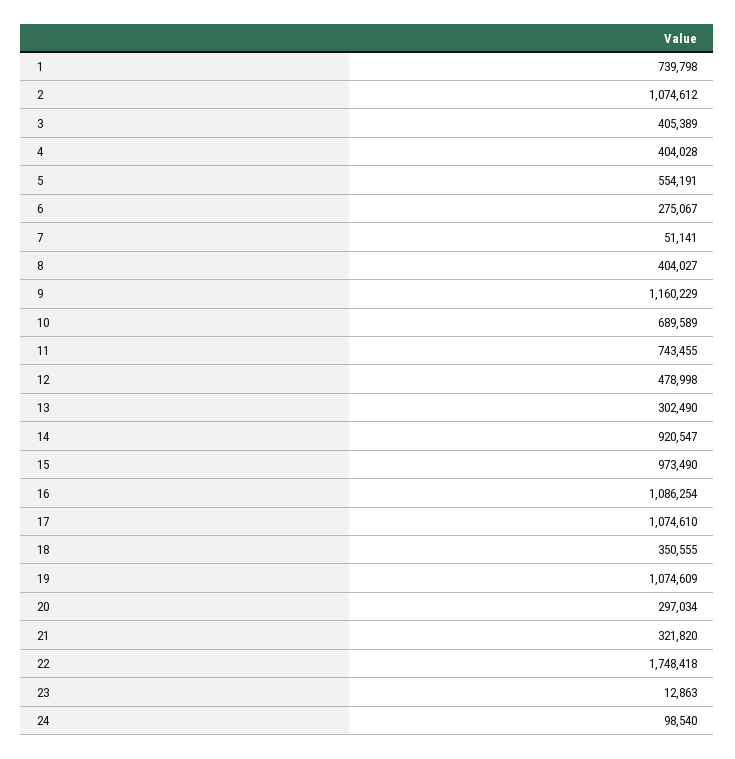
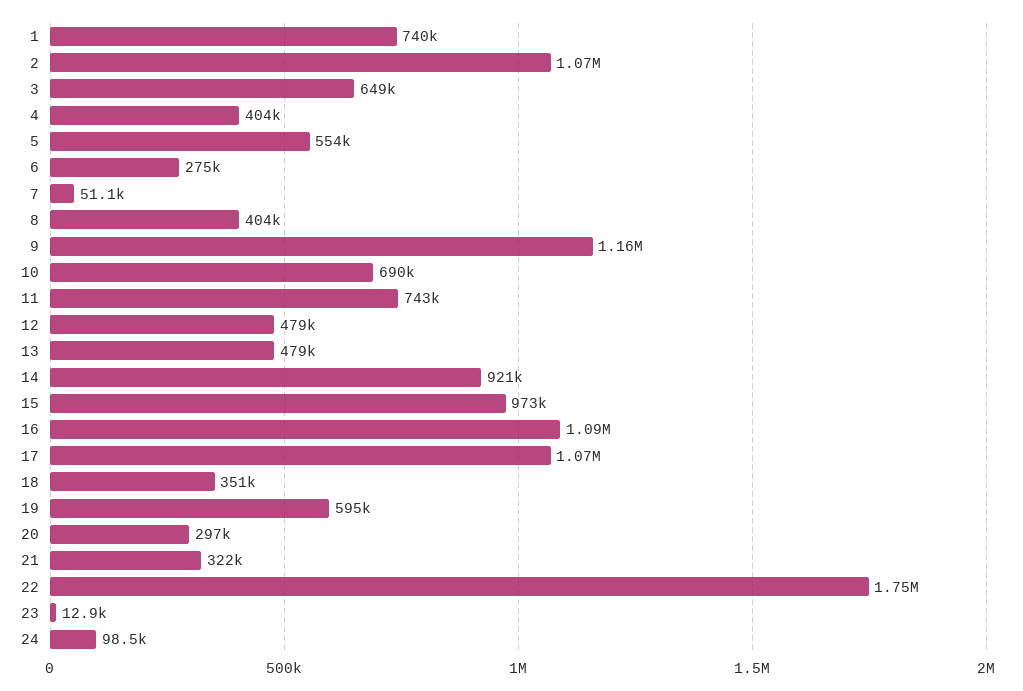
  {
    "1": 739798,
    "2": 1074612,
-   "3": 405389,
+   "3": 649000,
    "4": 404028,
    "5": 554191,
    "6": 275067,
    "7": 51141,
    "8": 404027,
    "9": 1160229,
    "10": 689589,
    "11": 743455,
    "12": 478998,
-   "13": 302490,
+   "13": 479000,
    "14": 920547,
    "15": 973490,
    "16": 1086254,
    "17": 1074610,
    "18": 350555,
-   "19": 1074609,
+   "19": 595000,
    "20": 297034,
    "21": 321820,
    "22": 1748418,
    "23": 12863,
    "24": 98540
  }

